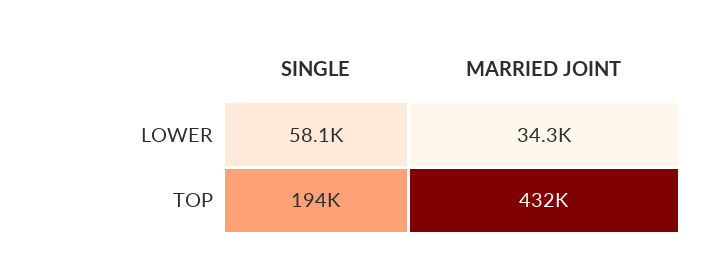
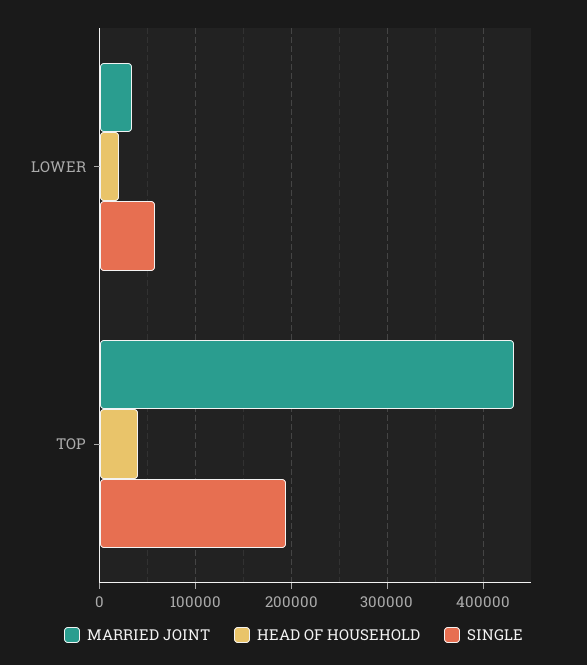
  {
    "SINGLE": {
      "LOWER": 58100,
      "TOP": 194000
    },
    "MARRIED JOINT": {
      "LOWER": 34300,
      "TOP": 432000
-   }
+   },
+   "HEAD OF HOUSEHOLD": {
+     "LOWER": 20000,
+     "TOP": 40000
+   }
  }

